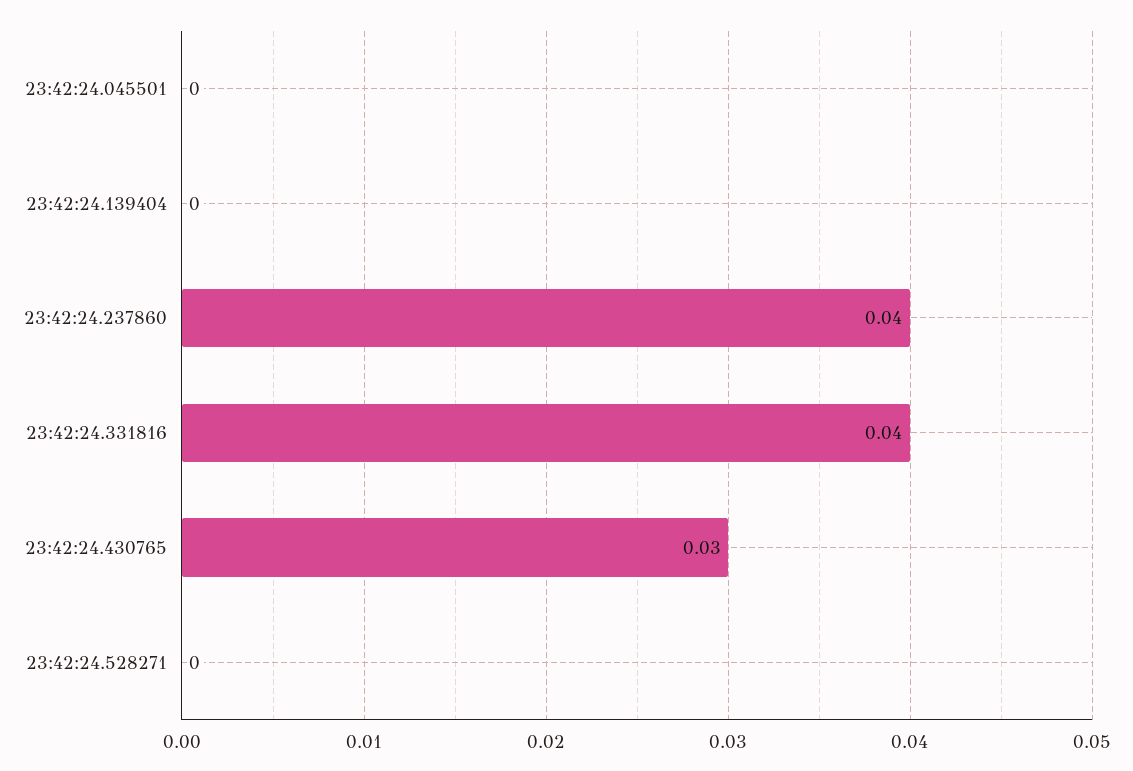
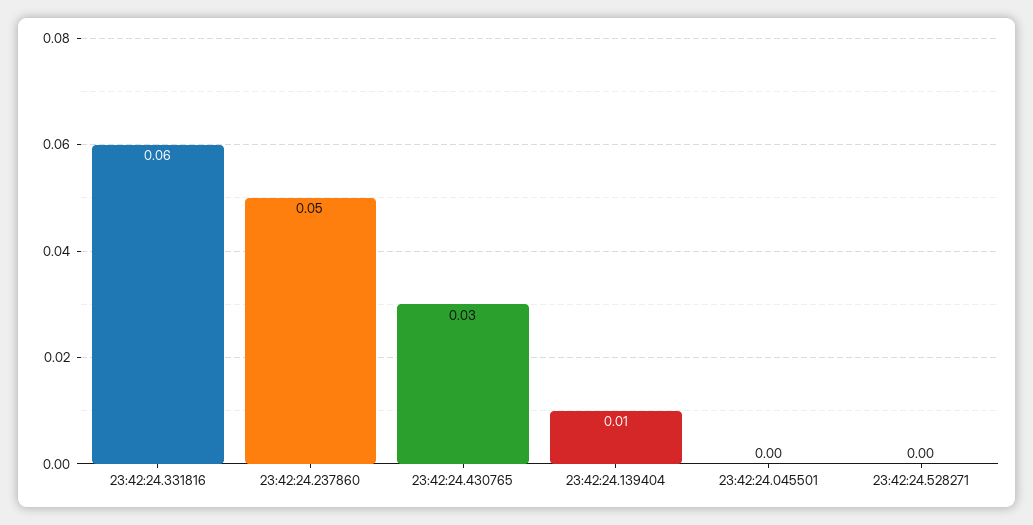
  {
    "23:42:24.045501": 0,
-   "23:42:24.139404": 0,
+   "23:42:24.139404": 0.01,
-   "23:42:24.237860": 0.04,
+   "23:42:24.237860": 0.05,
-   "23:42:24.331816": 0.04,
+   "23:42:24.331816": 0.06,
    "23:42:24.430765": 0.03,
    "23:42:24.528271": 0
  }

